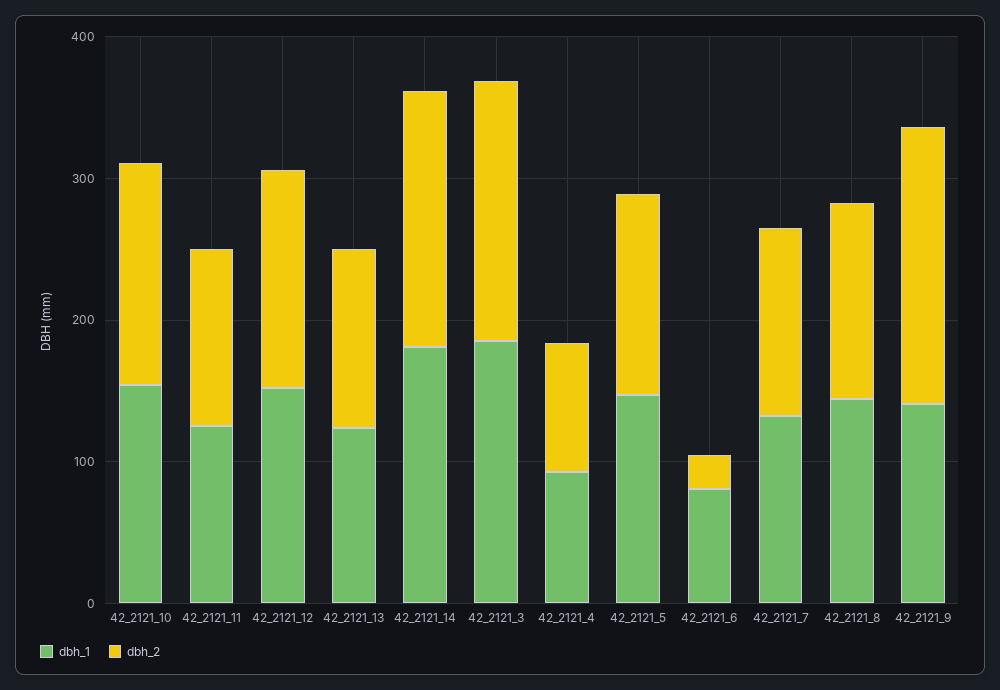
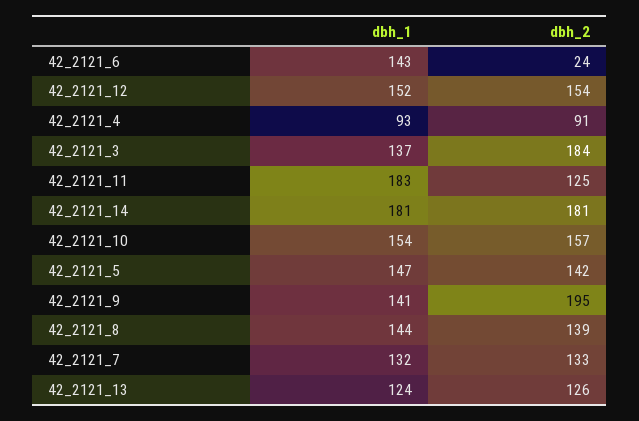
  {
    "dbh_1": {
      "42_2121_10": 154,
-     "42_2121_11": 120,
+     "42_2121_11": 183,
      "42_2121_12": 152,
      "42_2121_13": 124,
      "42_2121_14": 181,
-     "42_2121_3": 180,
+     "42_2121_3": 137,
      "42_2121_4": 93,
      "42_2121_5": 147,
-     "42_2121_6": 80,
+     "42_2121_6": 143,
      "42_2121_7": 132,
      "42_2121_8": 144,
      "42_2121_9": 141
    },
    "dbh_2": {
      "42_2121_10": 157,
      "42_2121_11": 125,
      "42_2121_12": 154,
      "42_2121_13": 126,
      "42_2121_14": 181,
      "42_2121_3": 184,
      "42_2121_4": 91,
      "42_2121_5": 142,
      "42_2121_6": 24,
      "42_2121_7": 133,
      "42_2121_8": 139,
      "42_2121_9": 195
    }
  }

